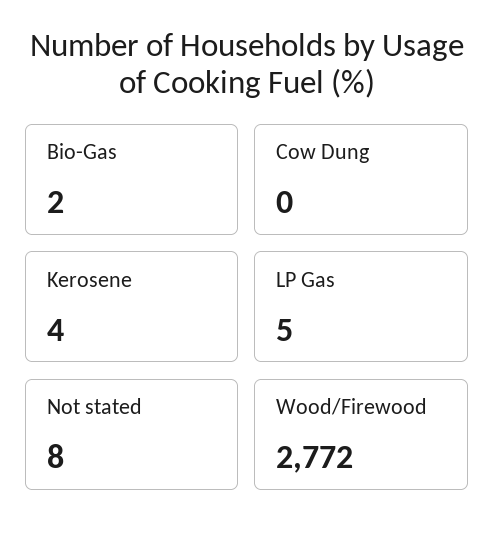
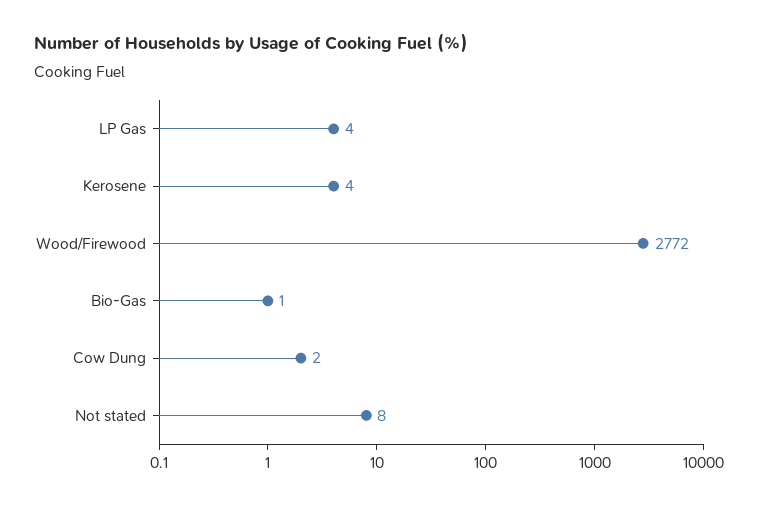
  {
-   "Bio-Gas": 2,
+   "Bio-Gas": 1,
-   "Cow Dung": 0,
+   "Cow Dung": 2,
    "Kerosene": 4,
-   "LP Gas": 5,
+   "LP Gas": 4,
    "Not stated": 8,
    "Wood/Firewood": 2772
  }

